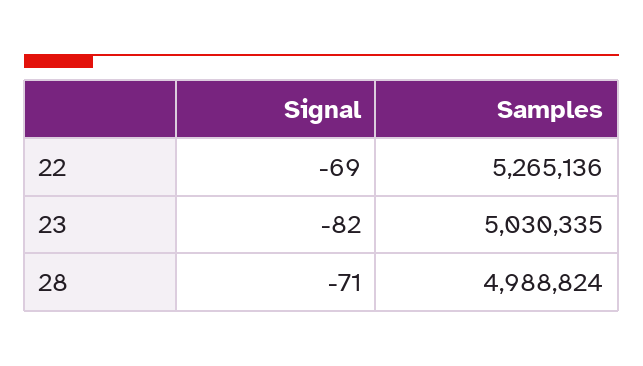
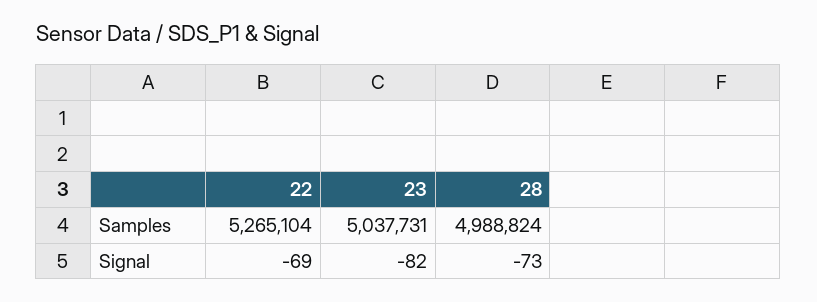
  {
    "Signal": {
      "22": -69,
      "23": -82,
-     "28": -71
+     "28": -73
    },
    "Samples": {
-     "22": 5265136,
+     "22": 5265104,
-     "23": 5030335,
+     "23": 5037731,
      "28": 4988824
    }
  }

